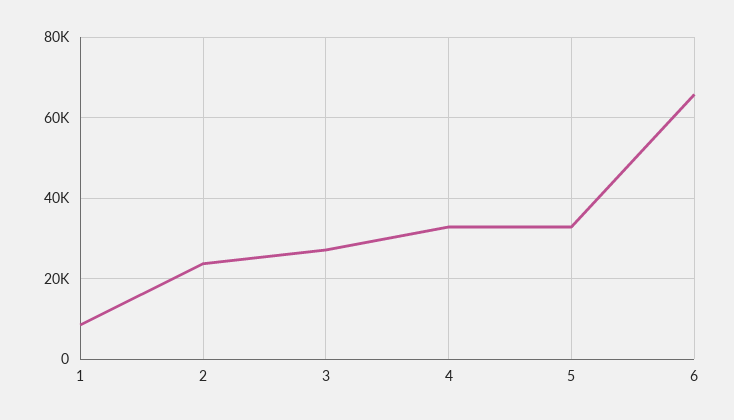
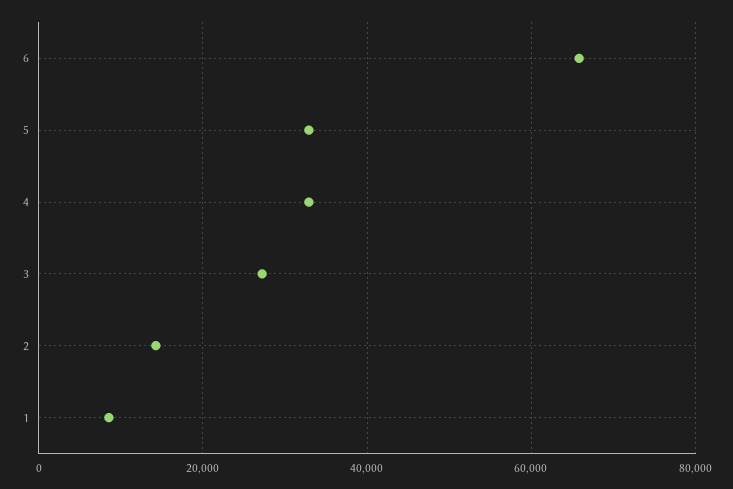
  {
    "1": 8000,
-   "2": 24000,
+   "2": 14000,
    "3": 28000,
    "4": 32000,
    "5": 32000,
    "6": 66000
  }

